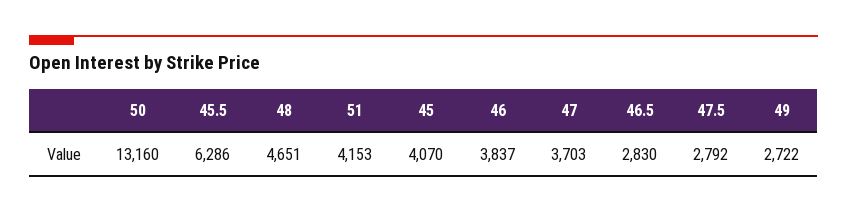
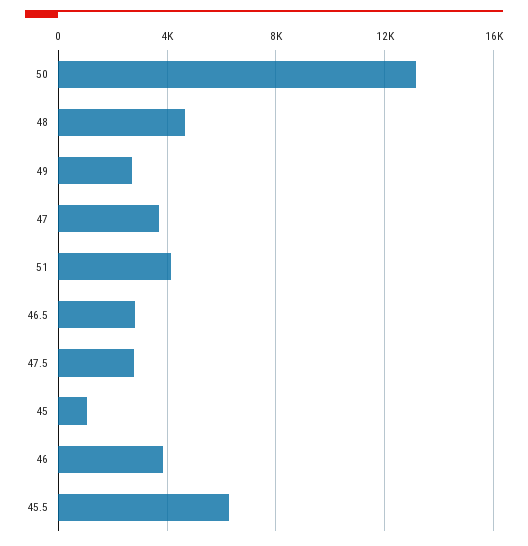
  {
    "50": 13160,
    "45.5": 6286,
    "48": 4651,
    "51": 4153,
-   "45": 4070,
+   "45": 1000,
    "46": 3837,
    "47": 3703,
    "46.5": 2830,
    "47.5": 2792,
    "49": 2722
  }

